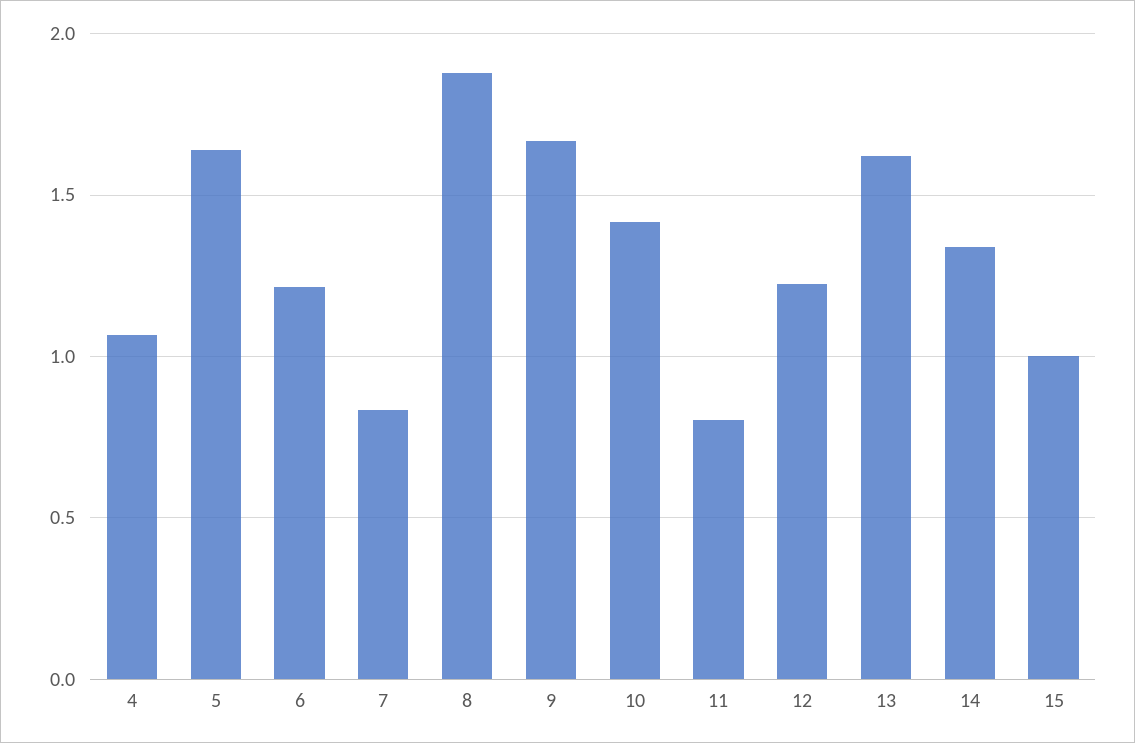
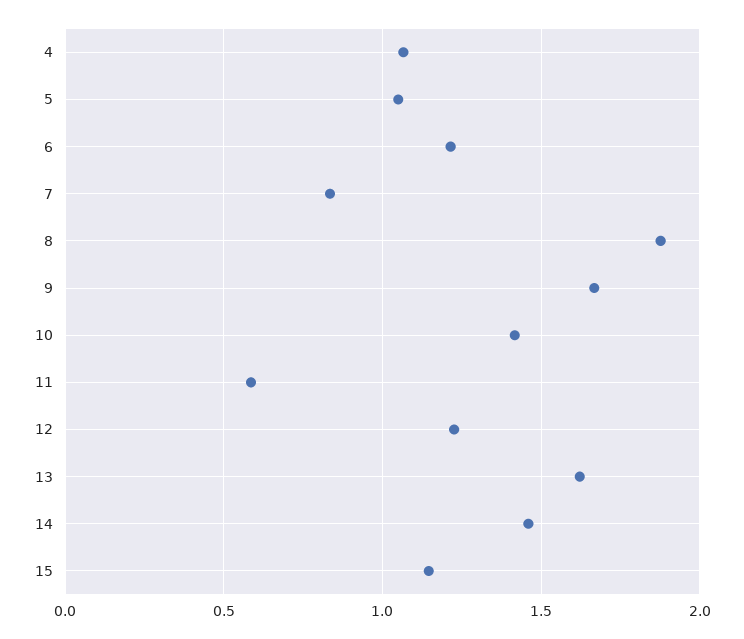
  {
    "4": 1.05,
-   "5": 1.65,
+   "5": 1.05,
    "6": 1.2,
    "7": 0.85,
    "8": 1.9,
    "9": 1.65,
    "10": 1.4,
-   "11": 0.8,
+   "11": 0.6,
    "12": 1.25,
    "13": 1.6,
-   "14": 1.35,
+   "14": 1.45,
-   "15": 1
+   "15": 1.15
  }

